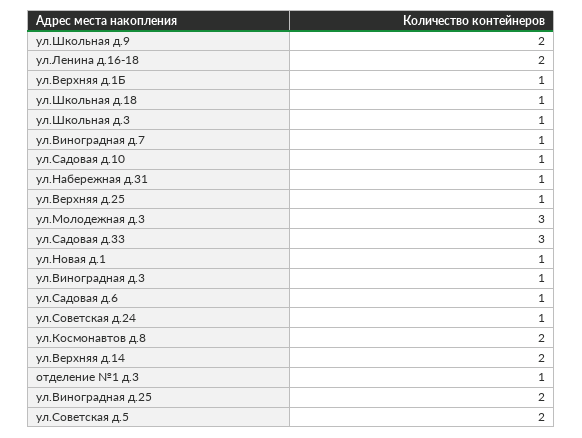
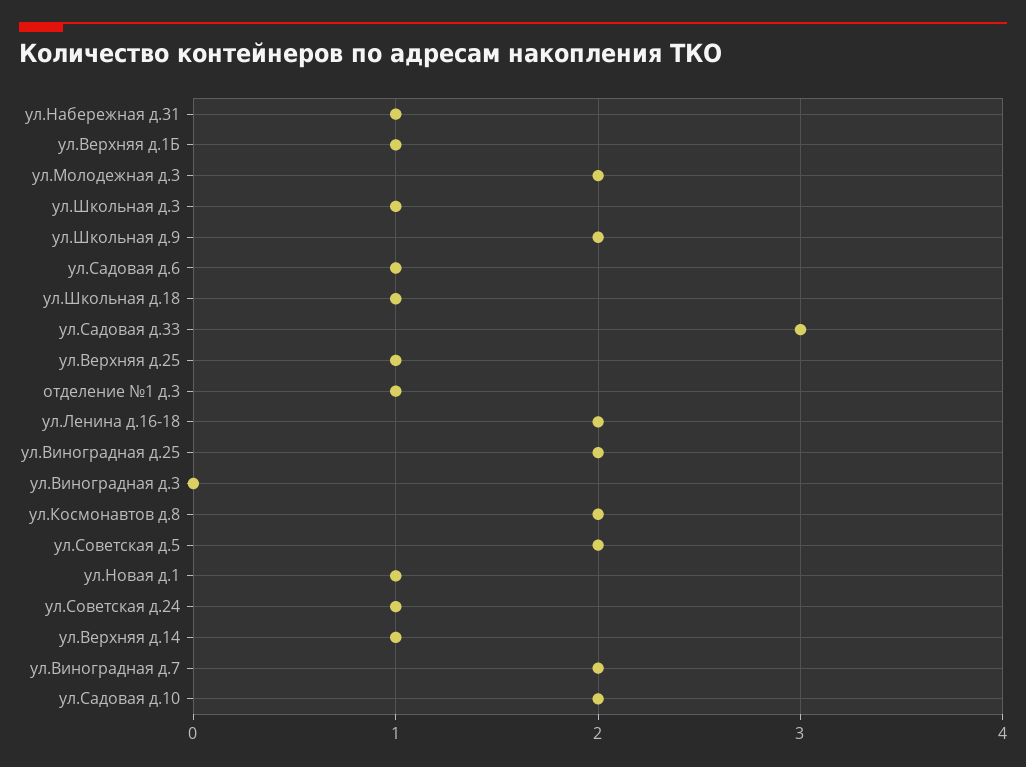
  {
    "ул.Школьная д.9": 2,
    "ул.Ленина д.16-18": 2,
    "ул.Верхняя д.1Б": 1,
    "ул.Школьная д.18": 1,
    "ул.Школьная д.3": 1,
-   "ул.Виноградная д.7": 1,
+   "ул.Виноградная д.7": 2,
-   "ул.Садовая д.10": 1,
+   "ул.Садовая д.10": 2,
    "ул.Набережная д.31": 1,
    "ул.Верхняя д.25": 1,
-   "ул.Молодежная д.3": 3,
+   "ул.Молодежная д.3": 2,
    "ул.Садовая д.33": 3,
    "ул.Новая д.1": 1,
-   "ул.Виноградная д.3": 1,
+   "ул.Виноградная д.3": 0,
    "ул.Садовая д.6": 1,
    "ул.Советская д.24": 1,
    "ул.Космонавтов д.8": 2,
-   "ул.Верхняя д.14": 2,
+   "ул.Верхняя д.14": 1,
    "отделение №1 д.3": 1,
    "ул.Виноградная д.25": 2,
    "ул.Советская д.5": 2
  }

